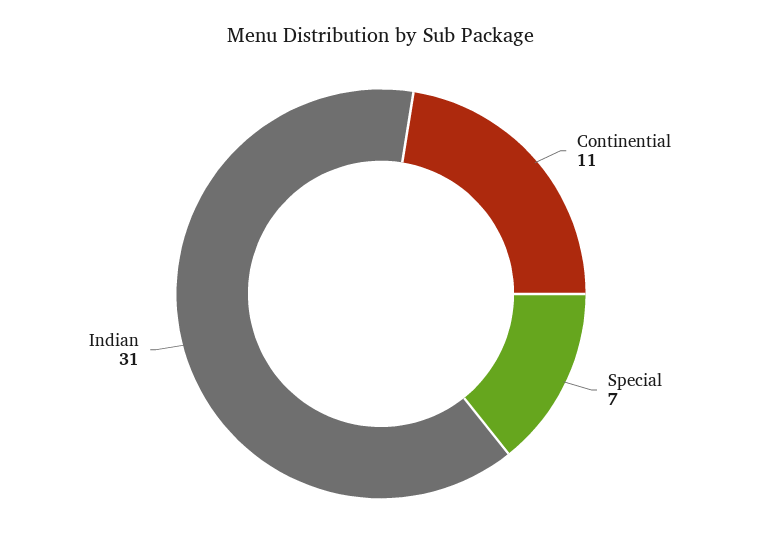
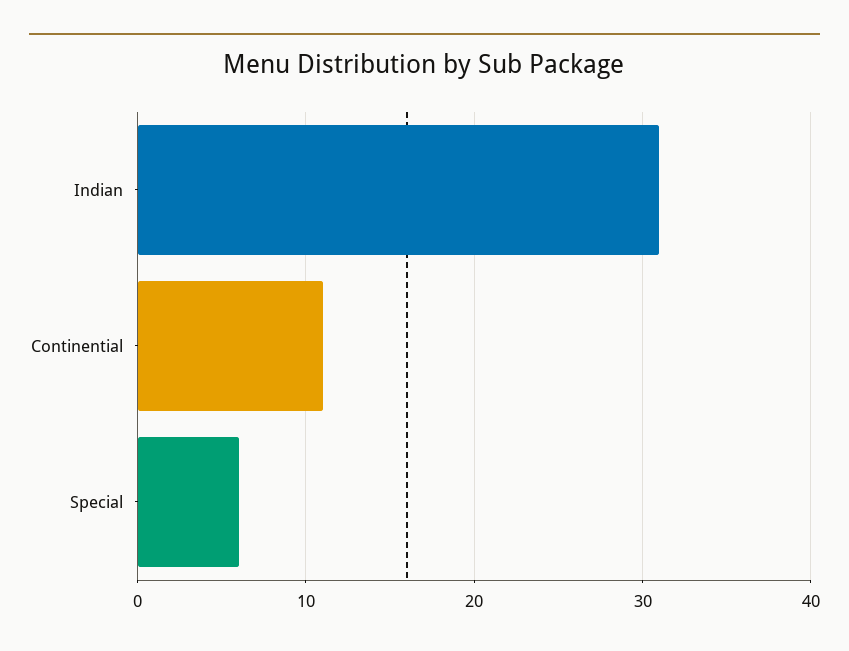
  {
    "Continential": 11,
-   "Special": 7,
+   "Special": 6,
    "Indian": 31
  }

